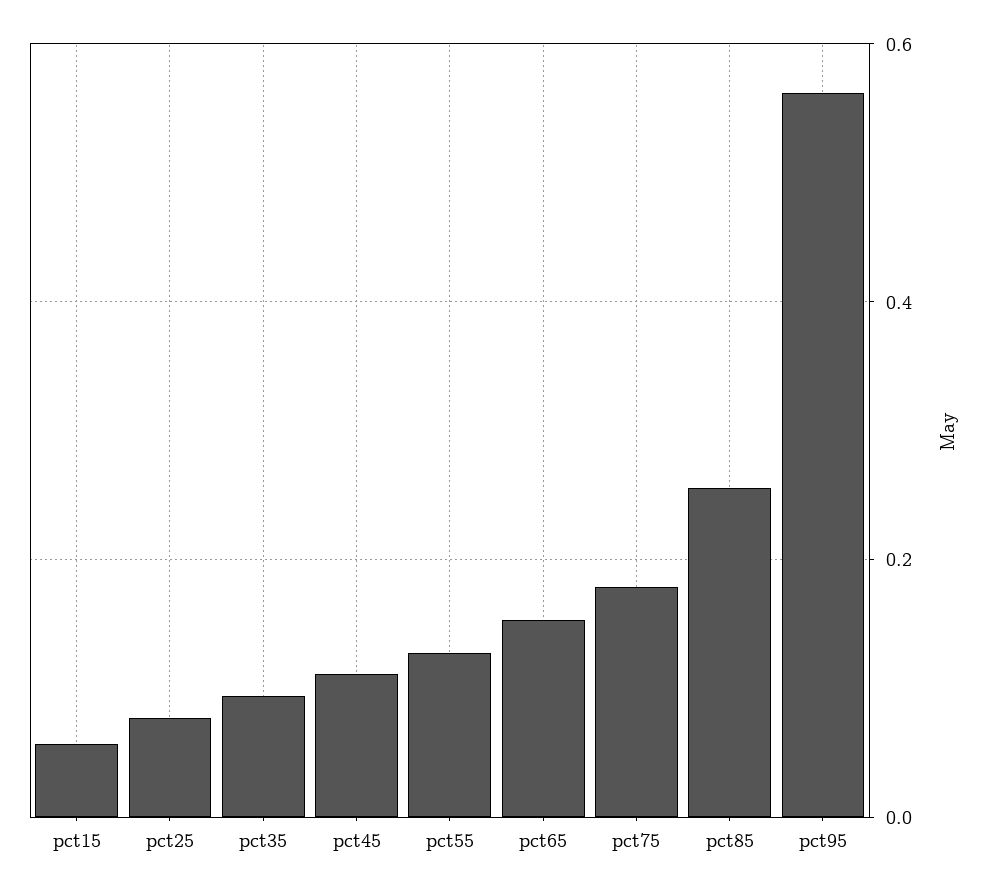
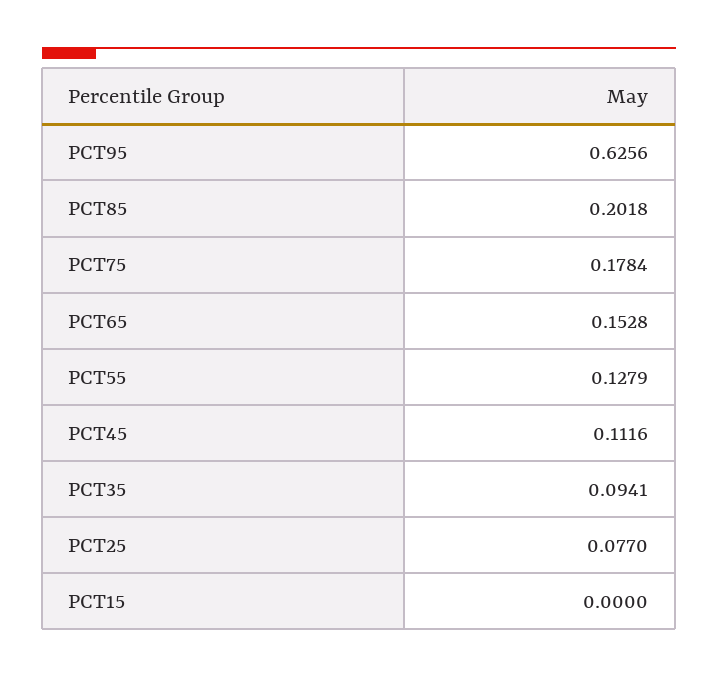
  {
-   "pct15": 0.06,
+   "pct15": 0,
    "pct25": 0.077,
    "pct35": 0.0941,
    "pct45": 0.1116,
    "pct55": 0.1279,
    "pct65": 0.1528,
    "pct75": 0.1784,
-   "pct85": 0.26,
+   "pct85": 0.2018,
-   "pct95": 0.56
+   "pct95": 0.6256
  }

